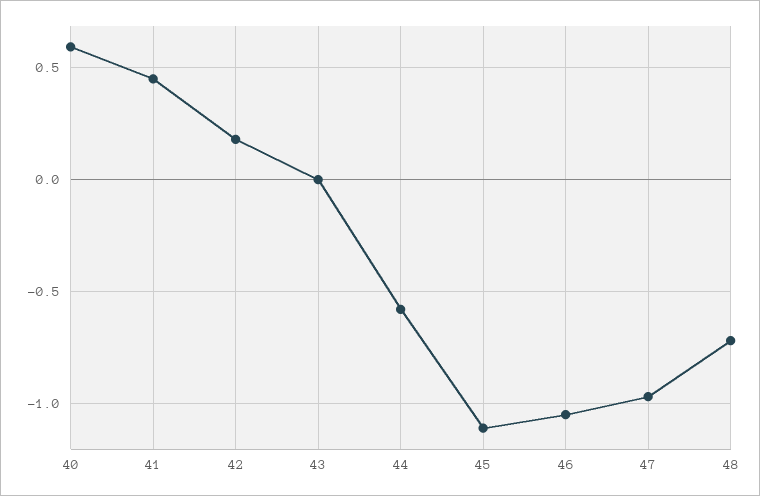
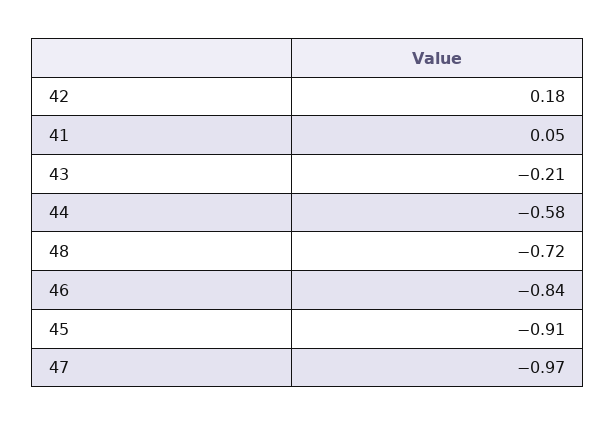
  {
-   "40": 0.6,
-   "41": 0.45,
+   "41": 0.05,
    "42": 0.18,
-   "43": 0,
+   "43": -0.21,
    "44": -0.58,
-   "45": -1.1,
+   "45": -0.91,
-   "46": -1.05,
+   "46": -0.84,
    "47": -0.97,
    "48": -0.72
  }

